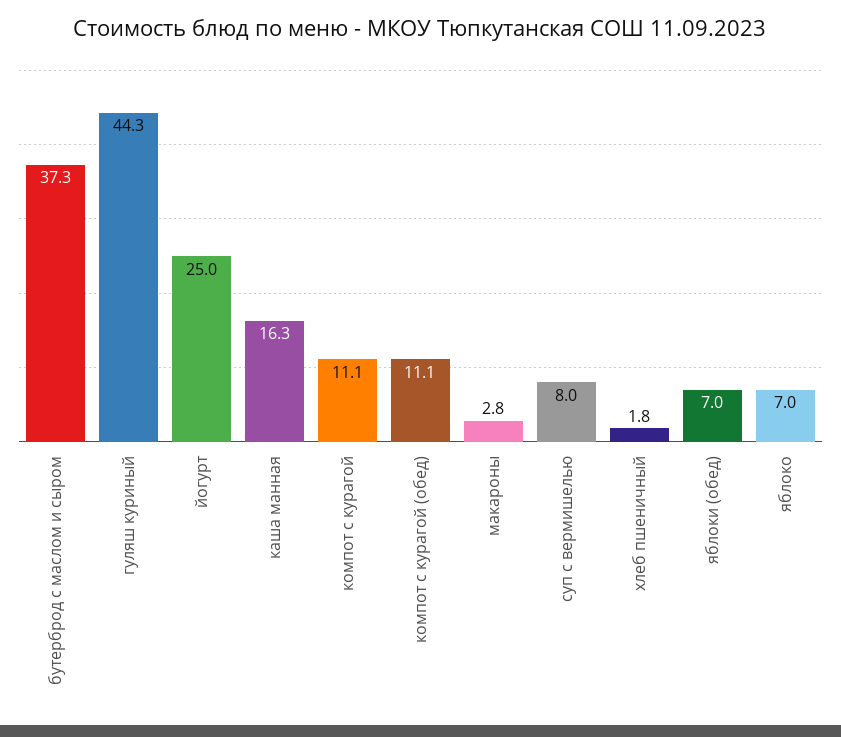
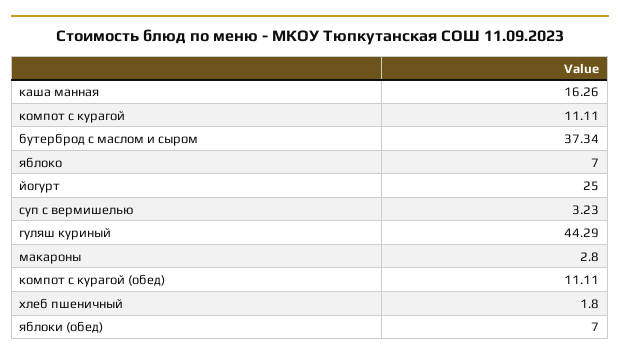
  {
    "бутерброд с маслом и сыром": 37.34,
    "гуляш куриный": 44.29,
    "йогурт": 25,
    "каша манная": 16.26,
    "компот с курагой": 11.11,
    "компот с курагой (обед)": 11.11,
    "макароны": 2.8,
-   "суп с вермишелью": 8,
+   "суп с вермишелью": 3.23,
    "хлеб пшеничный": 1.8,
    "яблоки (обед)": 7,
    "яблоко": 7
  }

